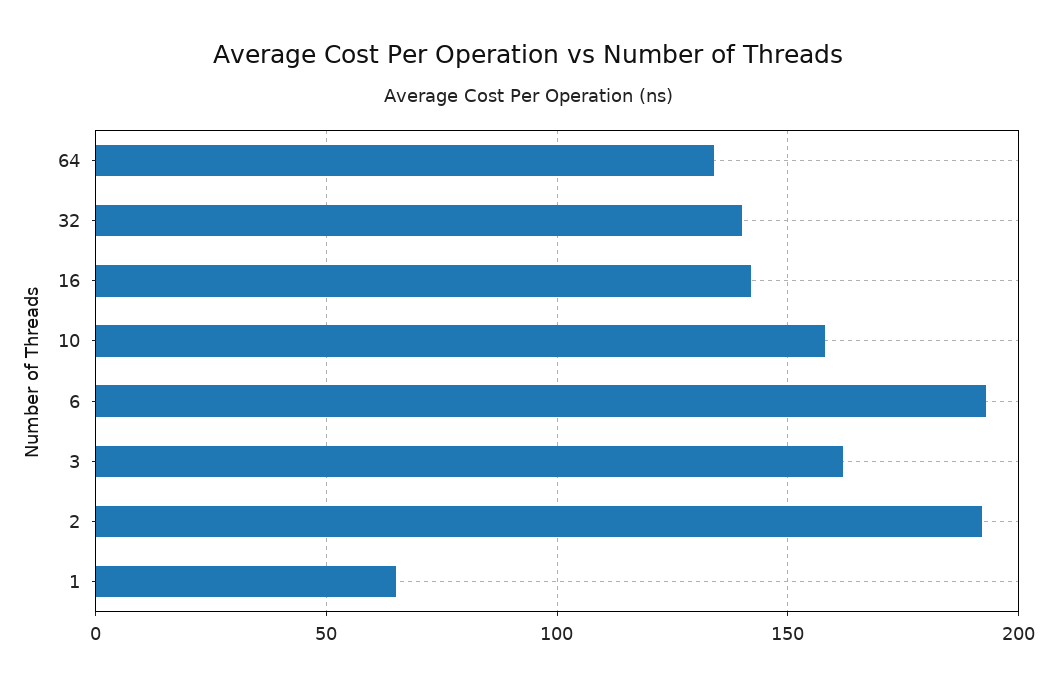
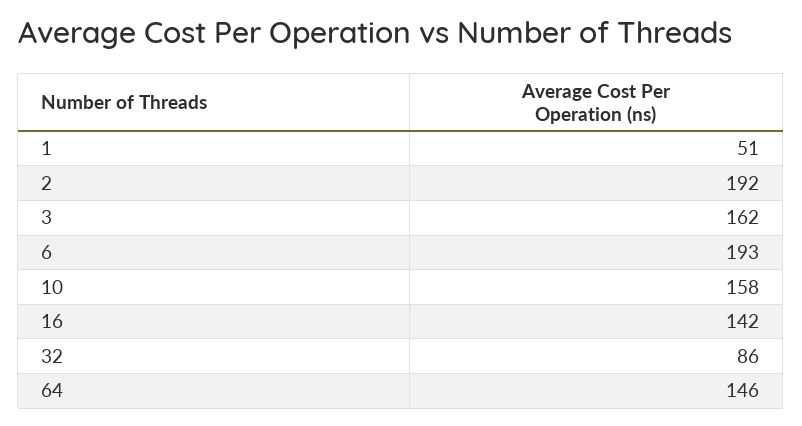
  {
-   "64": 135,
+   "64": 146,
-   "32": 140,
+   "32": 86,
    "16": 142,
    "10": 158,
    "6": 193,
    "3": 162,
    "2": 192,
-   "1": 65
+   "1": 51
  }

